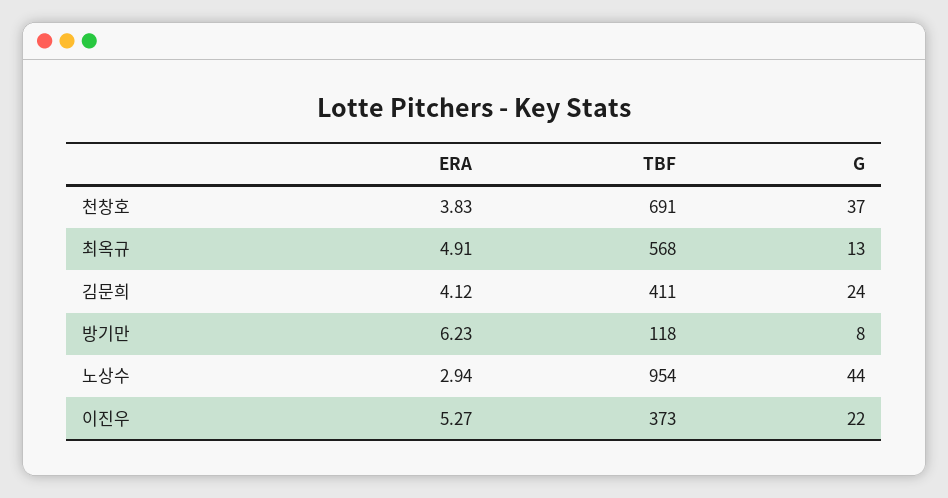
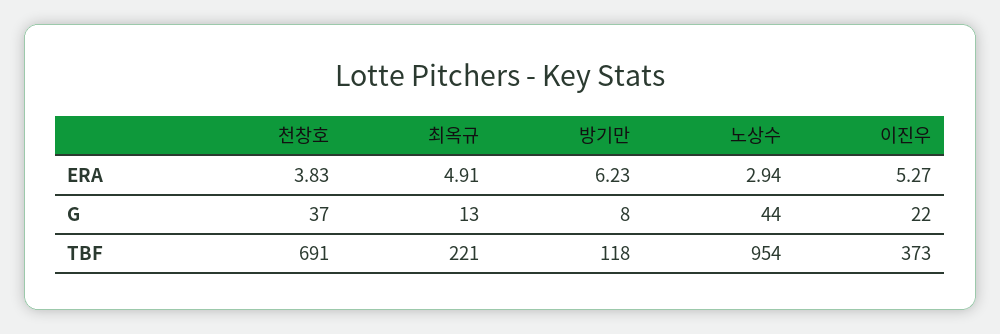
  {
    "ERA": {
      "천창호": 3.83,
      "최옥규": 4.91,
-     "김문희": 4.12,
      "방기만": 6.23,
      "노상수": 2.94,
      "이진우": 5.27
    },
    "TBF": {
      "천창호": 691,
-     "최옥규": 568,
+     "최옥규": 221,
-     "김문희": 411,
      "방기만": 118,
      "노상수": 954,
      "이진우": 373
    },
    "G": {
      "천창호": 37,
      "최옥규": 13,
-     "김문희": 24,
      "방기만": 8,
      "노상수": 44,
      "이진우": 22
    }
  }

